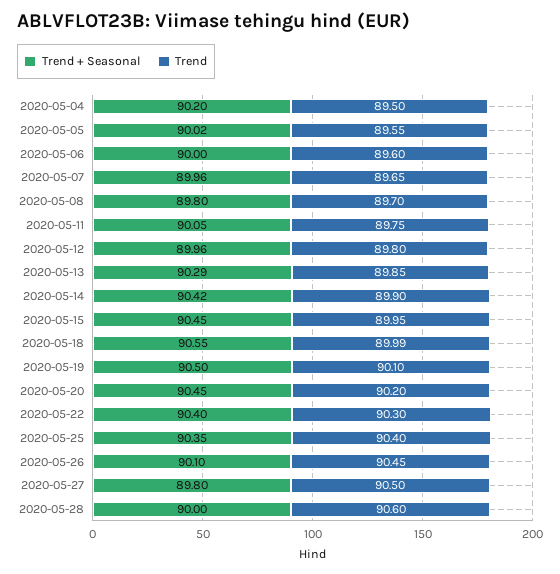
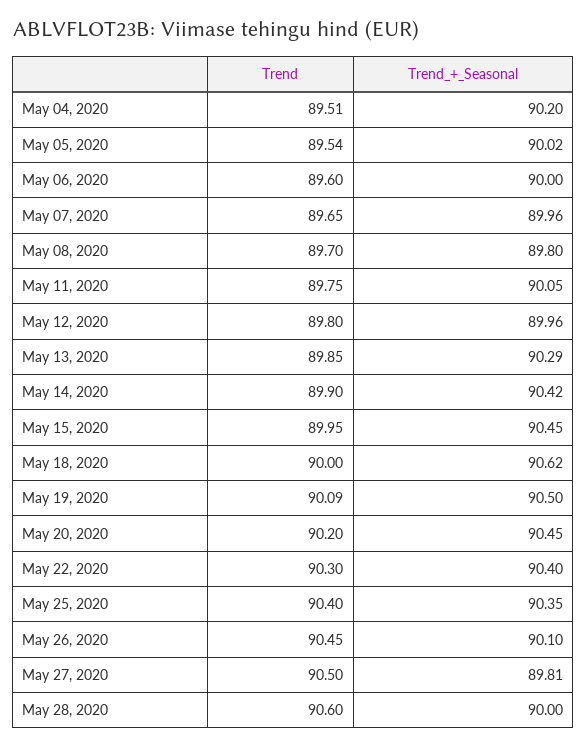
  {
    "Trend + Seasonal": {
      "2020-05-04": 90.2,
      "2020-05-05": 90.02,
      "2020-05-06": 90,
      "2020-05-07": 89.96,
      "2020-05-08": 89.8,
      "2020-05-11": 90.05,
      "2020-05-12": 89.96,
      "2020-05-13": 90.29,
      "2020-05-14": 90.42,
      "2020-05-15": 90.45,
-     "2020-05-18": 90.55,
+     "2020-05-18": 90.62,
      "2020-05-19": 90.5,
      "2020-05-20": 90.45,
      "2020-05-22": 90.4,
      "2020-05-25": 90.35,
      "2020-05-26": 90.1,
-     "2020-05-27": 89.8,
+     "2020-05-27": 89.81,
      "2020-05-28": 90
    },
    "Trend": {
-     "2020-05-04": 89.5,
+     "2020-05-04": 89.51,
-     "2020-05-05": 89.55,
+     "2020-05-05": 89.54,
      "2020-05-06": 89.6,
      "2020-05-07": 89.65,
      "2020-05-08": 89.7,
      "2020-05-11": 89.75,
      "2020-05-12": 89.8,
      "2020-05-13": 89.85,
      "2020-05-14": 89.9,
      "2020-05-15": 89.95,
-     "2020-05-18": 89.99,
+     "2020-05-18": 90,
-     "2020-05-19": 90.1,
+     "2020-05-19": 90.09,
      "2020-05-20": 90.2,
      "2020-05-22": 90.3,
      "2020-05-25": 90.4,
      "2020-05-26": 90.45,
      "2020-05-27": 90.5,
      "2020-05-28": 90.6
    }
  }

